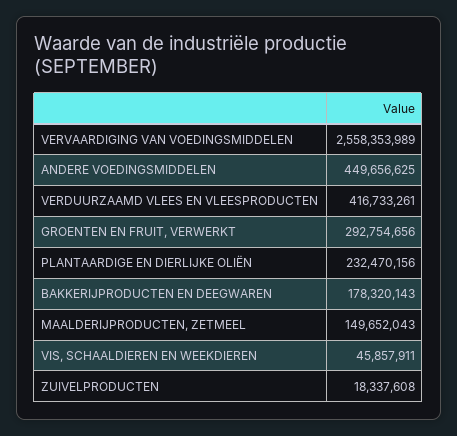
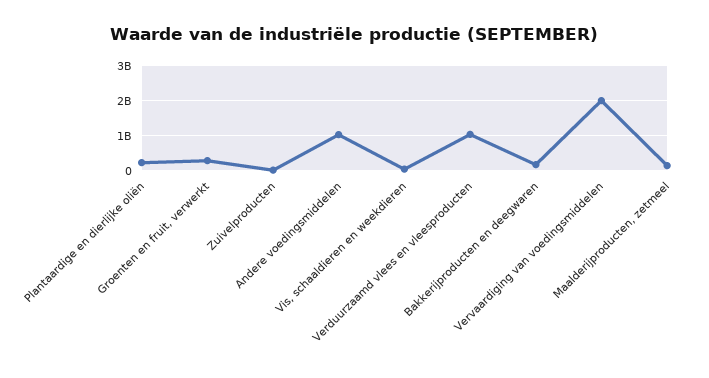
  {
-   "VERVAARDIGING VAN VOEDINGSMIDDELEN": 2558353989,
+   "VERVAARDIGING VAN VOEDINGSMIDDELEN": 2000000000,
-   "ANDERE VOEDINGSMIDDELEN": 449656625,
+   "ANDERE VOEDINGSMIDDELEN": 1000000000,
-   "VERDUURZAAMD VLEES EN VLEESPRODUCTEN": 416733261,
+   "VERDUURZAAMD VLEES EN VLEESPRODUCTEN": 1000000000,
    "GROENTEN EN FRUIT, VERWERKT": 292754656,
    "PLANTAARDIGE EN DIERLIJKE OLIËN": 232470156,
    "BAKKERIJPRODUCTEN EN DEEGWAREN": 178320143,
    "MAALDERIJPRODUCTEN, ZETMEEL": 149652043,
    "VIS, SCHAALDIEREN EN WEEKDIEREN": 45857911,
    "ZUIVELPRODUCTEN": 18337608
  }

